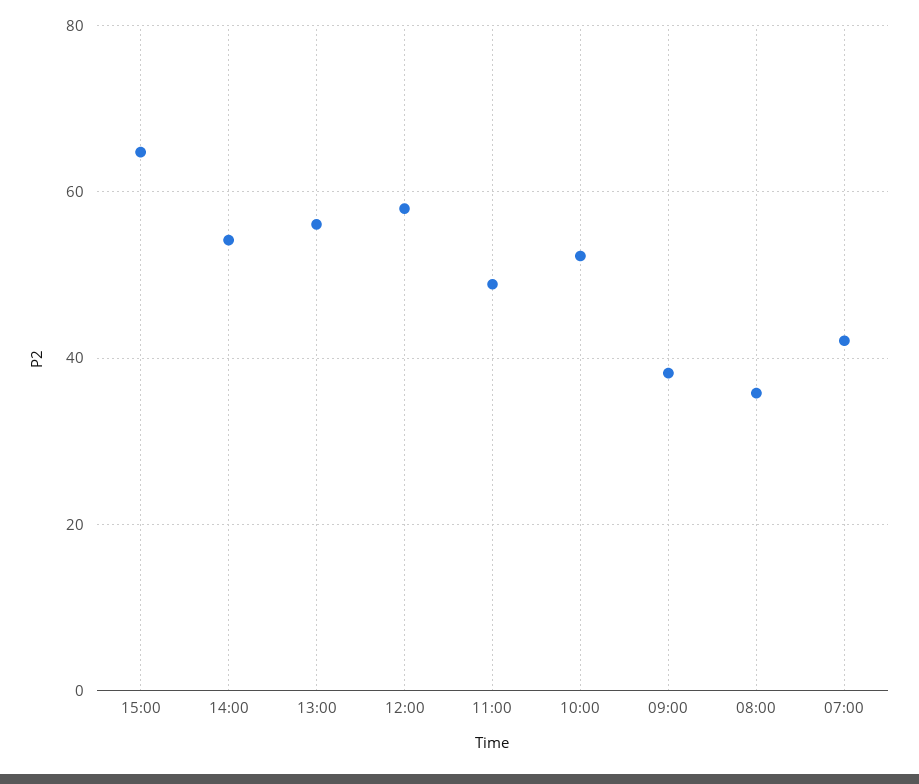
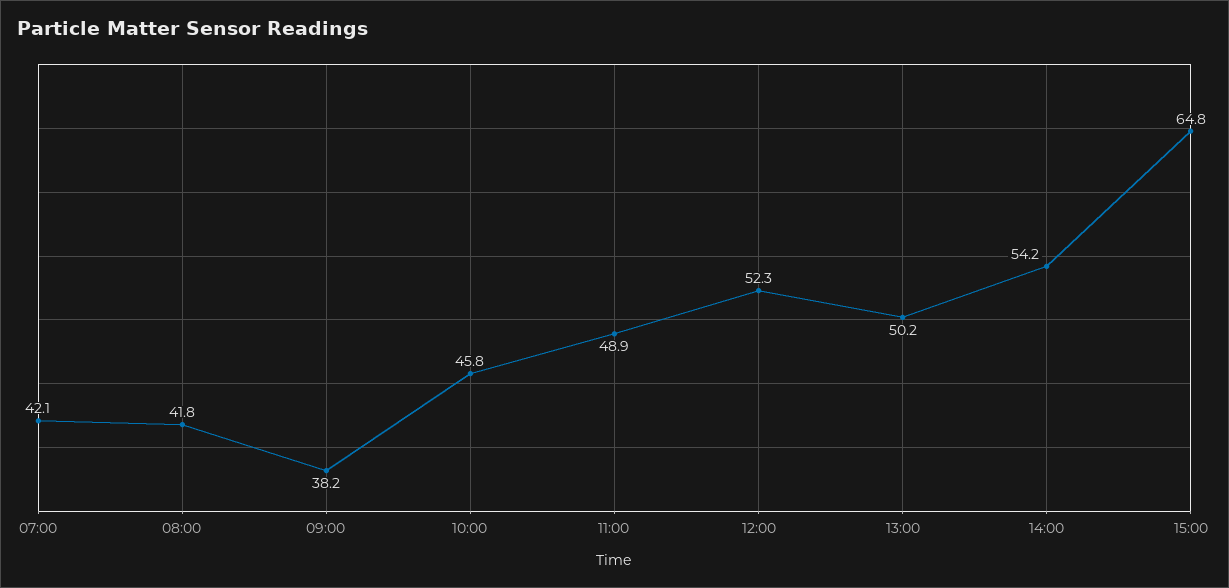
  {
    "15:00": 64.8,
    "14:00": 54.2,
-   "13:00": 56,
+   "13:00": 50.2,
-   "12:00": 58,
+   "12:00": 52.3,
    "11:00": 48.9,
-   "10:00": 52,
+   "10:00": 45.8,
    "09:00": 38.2,
-   "08:00": 36,
+   "08:00": 41.8,
    "07:00": 42.1
  }

